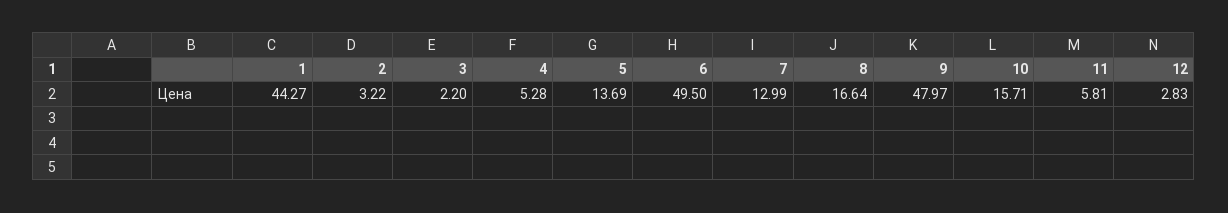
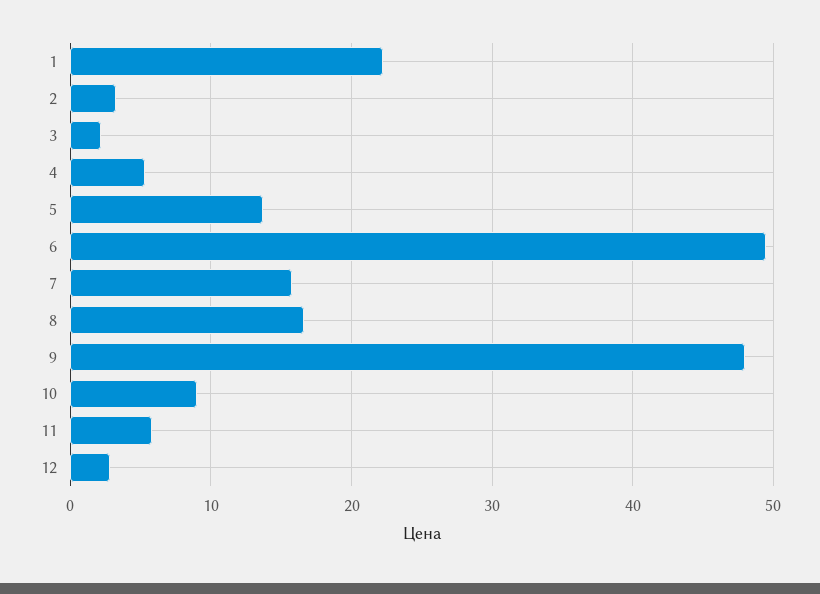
  {
-   "1": 44.27,
+   "1": 22,
    "2": 3.22,
    "3": 2.2,
    "4": 5.28,
    "5": 13.69,
    "6": 49.5,
-   "7": 12.99,
+   "7": 16,
    "8": 16.64,
    "9": 47.97,
-   "10": 15.71,
+   "10": 9,
    "11": 5.81,
    "12": 2.83
  }

